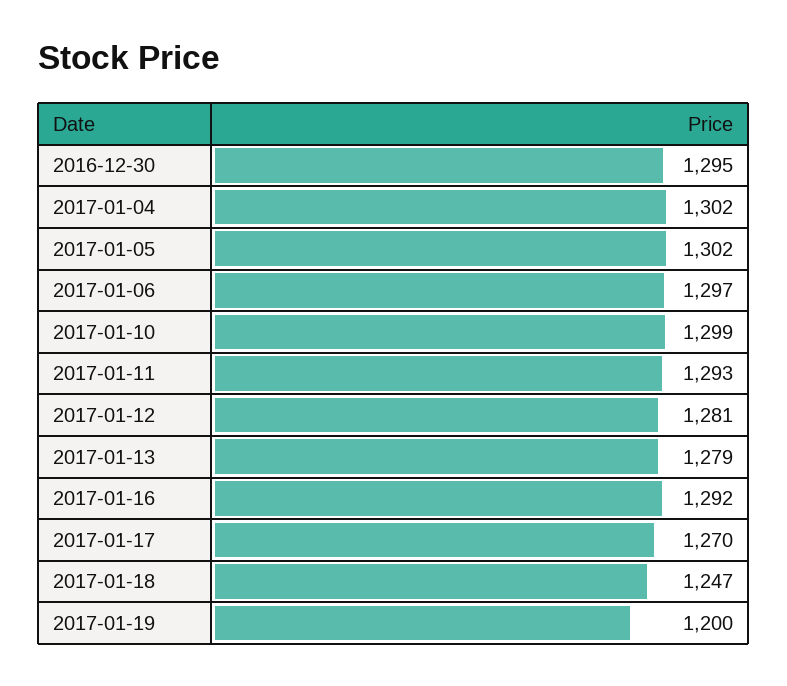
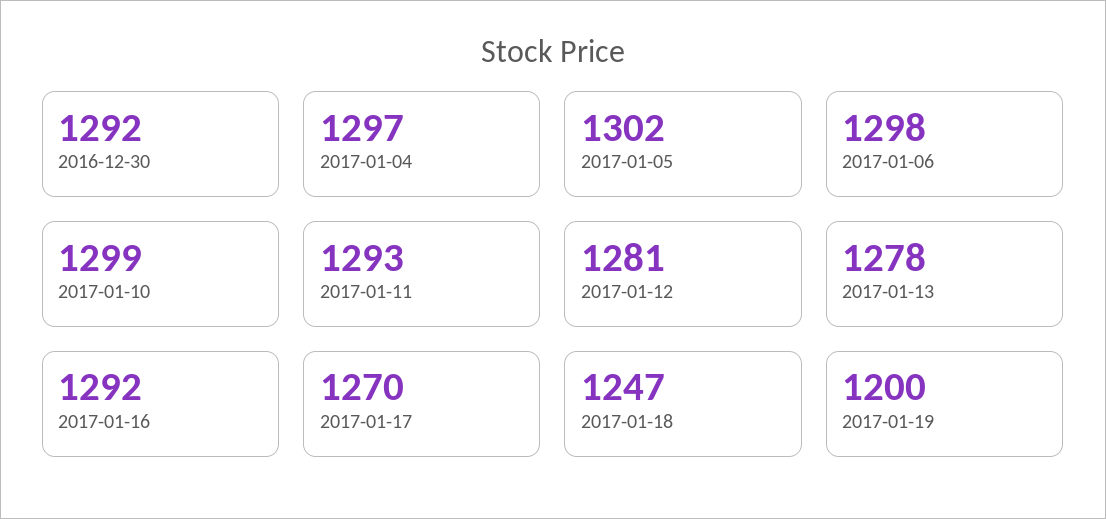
  {
-   "2016-12-30": 1295,
+   "2016-12-30": 1292,
-   "2017-01-04": 1302,
+   "2017-01-04": 1297,
    "2017-01-05": 1302,
-   "2017-01-06": 1297,
+   "2017-01-06": 1298,
    "2017-01-10": 1299,
    "2017-01-11": 1293,
    "2017-01-12": 1281,
-   "2017-01-13": 1279,
+   "2017-01-13": 1278,
    "2017-01-16": 1292,
    "2017-01-17": 1270,
    "2017-01-18": 1247,
    "2017-01-19": 1200
  }

